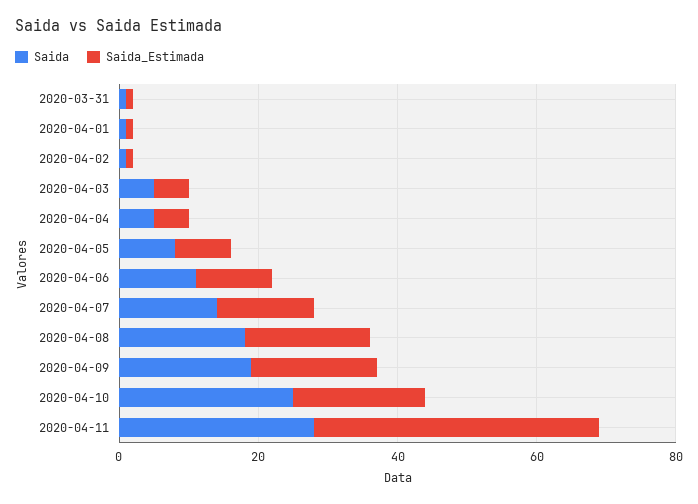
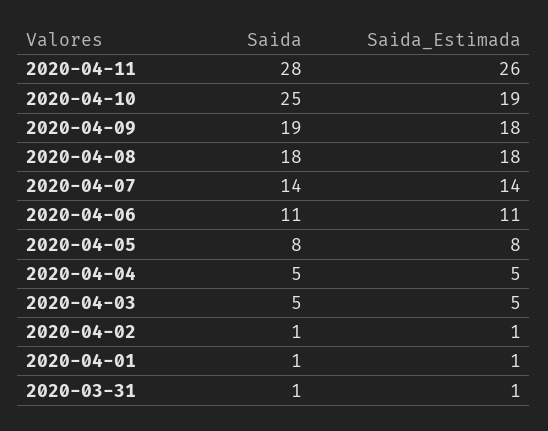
  {
    "Saida": {
      "2020-03-31": 1,
      "2020-04-01": 1,
      "2020-04-02": 1,
      "2020-04-03": 5,
      "2020-04-04": 5,
      "2020-04-05": 8,
      "2020-04-06": 11,
      "2020-04-07": 14,
      "2020-04-08": 18,
      "2020-04-09": 19,
      "2020-04-10": 25,
      "2020-04-11": 28
    },
    "Saida_Estimada": {
      "2020-03-31": 1,
      "2020-04-01": 1,
      "2020-04-02": 1,
      "2020-04-03": 5,
      "2020-04-04": 5,
      "2020-04-05": 8,
      "2020-04-06": 11,
      "2020-04-07": 14,
      "2020-04-08": 18,
      "2020-04-09": 18,
      "2020-04-10": 19,
-     "2020-04-11": 40
+     "2020-04-11": 26
    }
  }

